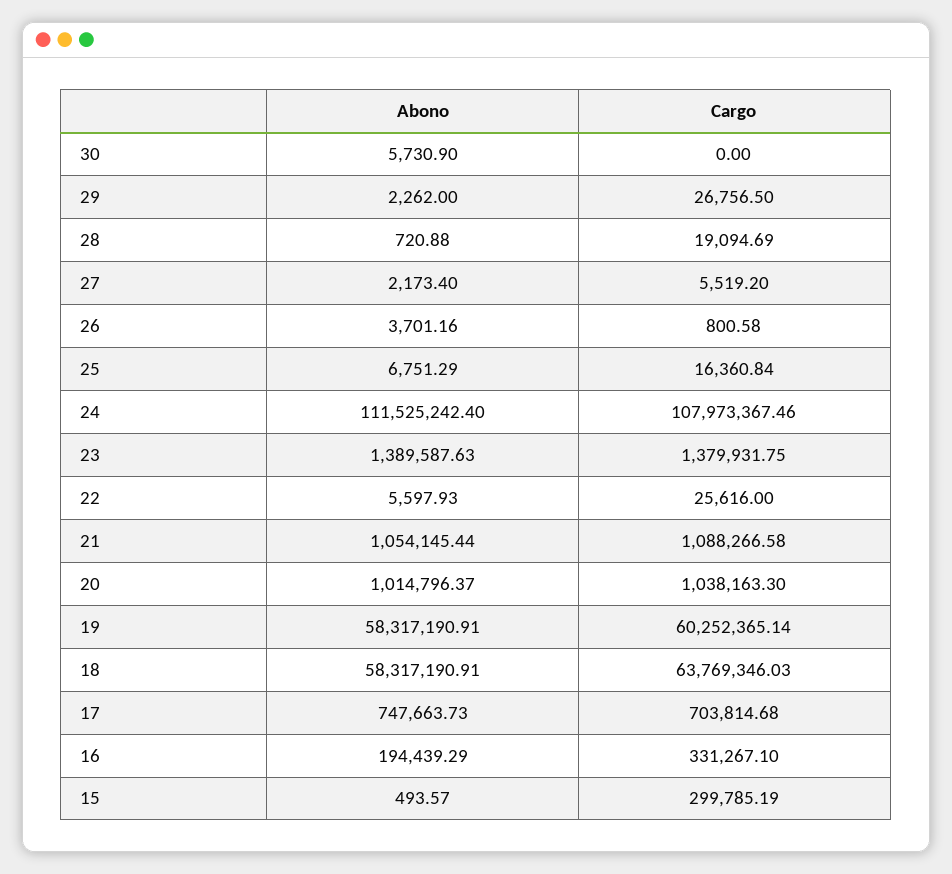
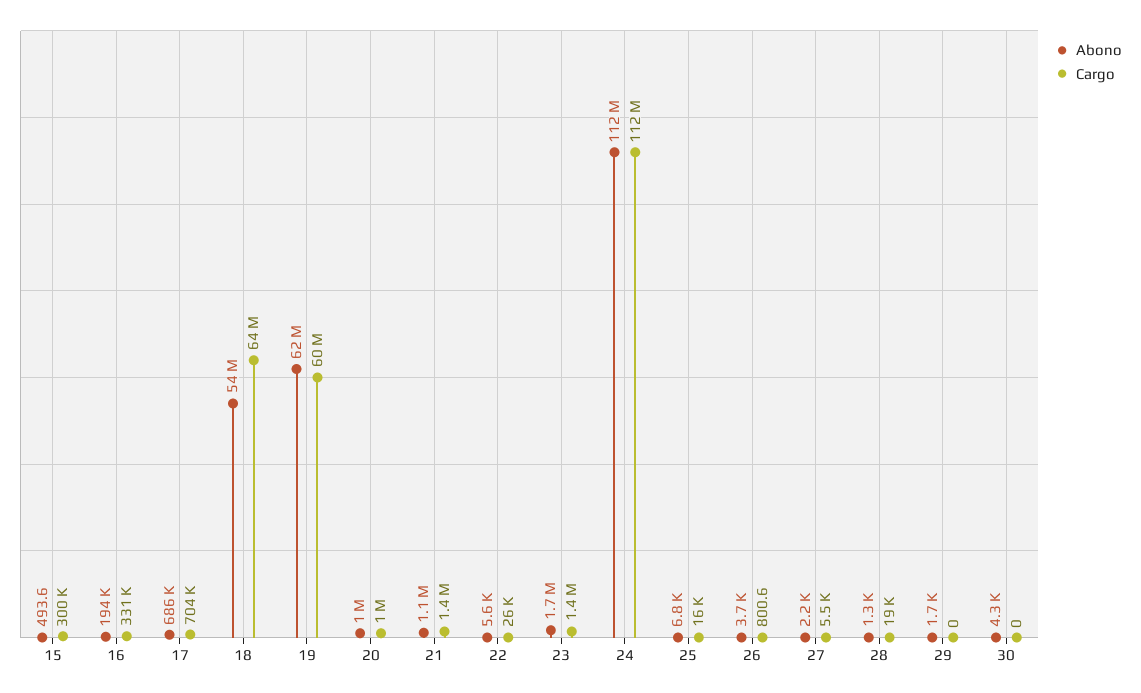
  {
    "Abono": {
-     "30": 5730.9,
+     "30": 4300,
-     "29": 2262,
+     "29": 1700,
-     "28": 720.88,
+     "28": 1300,
      "27": 2173.4,
      "26": 3701.16,
      "25": 6751.29,
      "24": 111525242.4,
-     "23": 1389587.63,
+     "23": 1700000,
      "22": 5597.93,
      "21": 1054145.44,
      "20": 1014796.37,
-     "19": 58317190.91,
+     "19": 62000000,
-     "18": 58317190.91,
+     "18": 54000000,
-     "17": 747663.73,
+     "17": 686000,
      "16": 194439.29,
      "15": 493.57
    },
    "Cargo": {
      "30": 0,
-     "29": 26756.5,
+     "29": 0,
      "28": 19094.69,
      "27": 5519.2,
      "26": 800.58,
      "25": 16360.84,
-     "24": 107973367.46,
+     "24": 112000000,
      "23": 1379931.75,
      "22": 25616,
-     "21": 1088266.58,
+     "21": 1400000,
      "20": 1038163.3,
      "19": 60252365.14,
      "18": 63769346.03,
      "17": 703814.68,
      "16": 331267.1,
      "15": 299785.19
    }
  }

